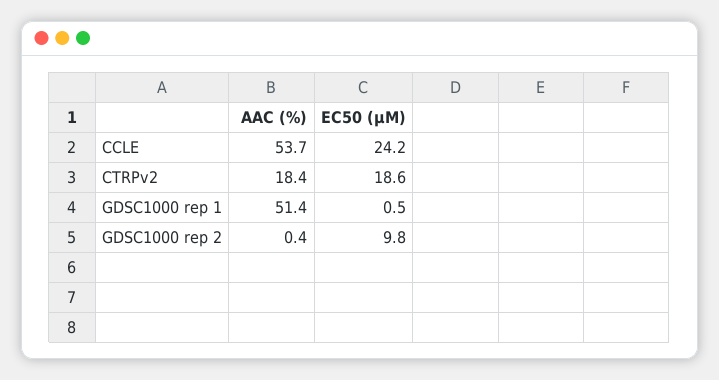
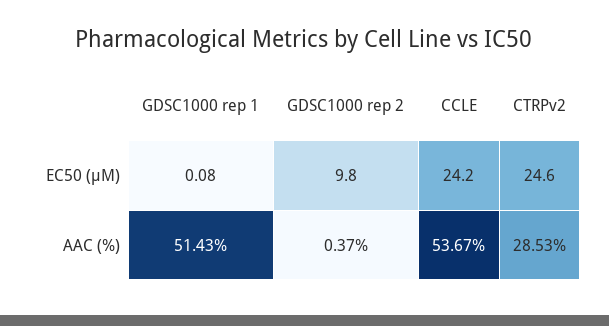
  {
    "AAC (%)": {
      "CCLE": 53.67,
-     "CTRPv2": 18.4,
+     "CTRPv2": 28.53,
      "GDSC1000 rep 1": 51.43,
      "GDSC1000 rep 2": 0.37
    },
    "EC50 (µM)": {
      "CCLE": 24.2,
-     "CTRPv2": 18.6,
+     "CTRPv2": 24.6,
-     "GDSC1000 rep 1": 0.5,
+     "GDSC1000 rep 1": 0.08,
      "GDSC1000 rep 2": 9.8
    }
  }

